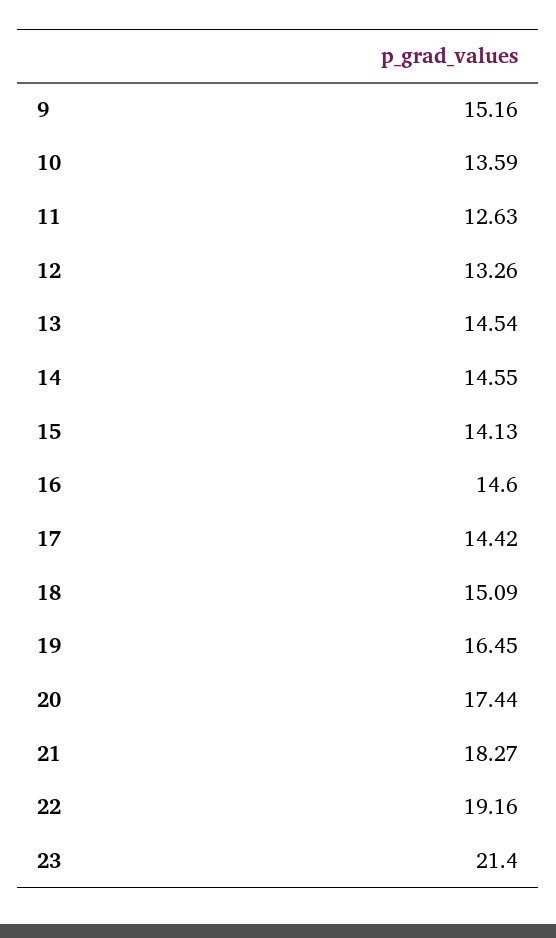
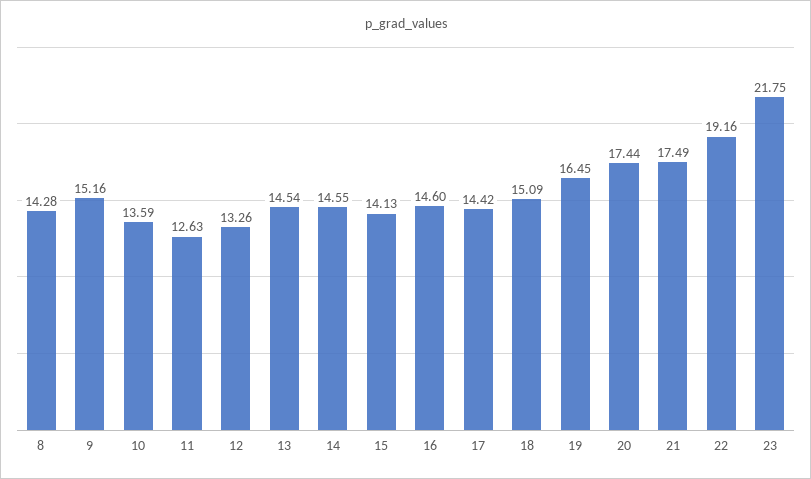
  {
    "9": 15.16,
    "10": 13.59,
    "11": 12.63,
    "12": 13.26,
    "13": 14.54,
    "14": 14.55,
    "15": 14.13,
    "16": 14.6,
    "17": 14.42,
    "18": 15.09,
    "19": 16.45,
    "20": 17.44,
-   "21": 18.27,
+   "21": 17.49,
    "22": 19.16,
-   "23": 21.4
+   "23": 21.75,
+   "8": 14.28
  }

